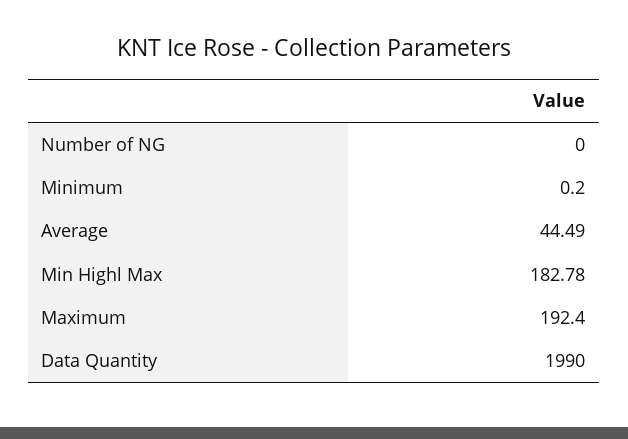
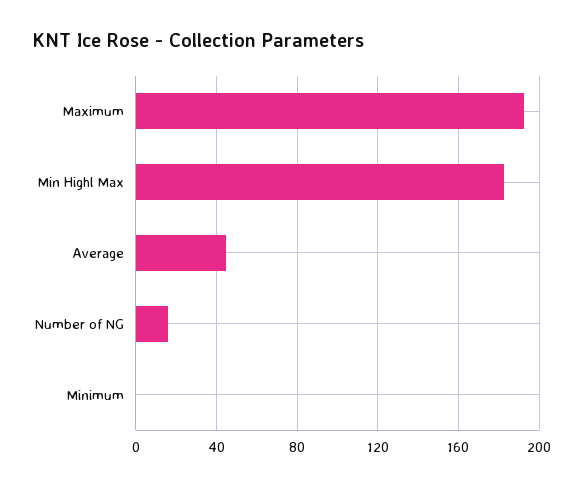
  {
-   "Number of NG": 0,
+   "Number of NG": 15,
    "Minimum": 0.2,
    "Average": 44.49,
    "Min Highl Max": 182.78,
-   "Maximum": 192.4,
+   "Maximum": 192.4
-   "Data Quantity": 1990
  }

